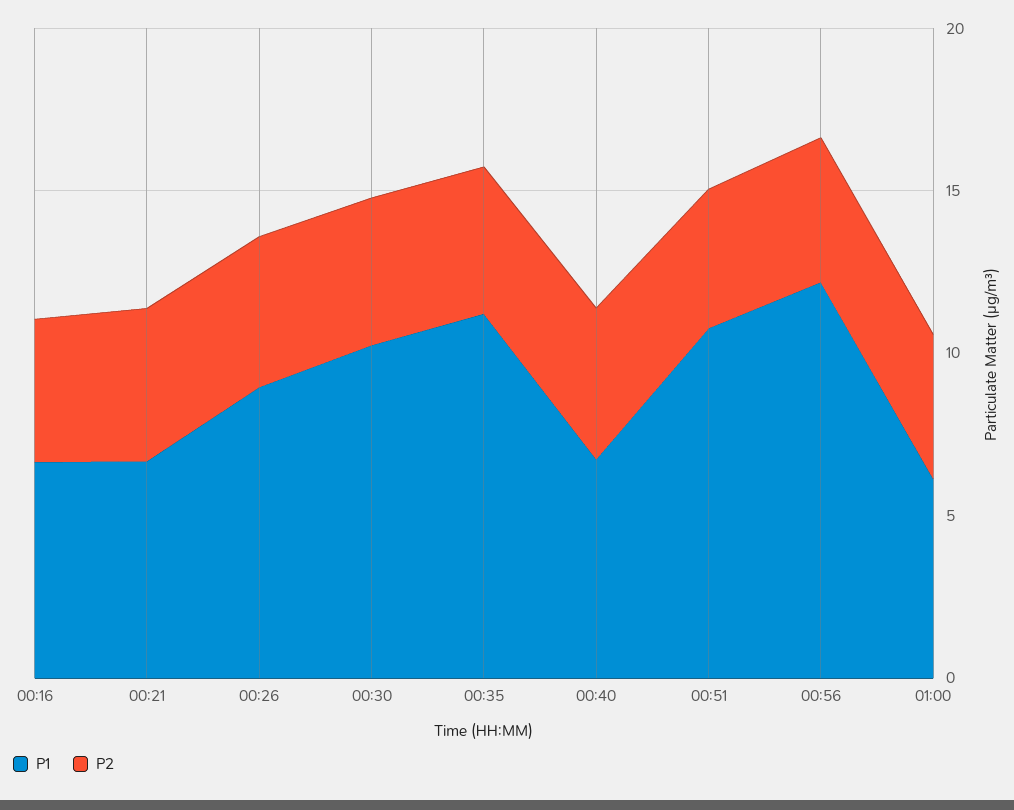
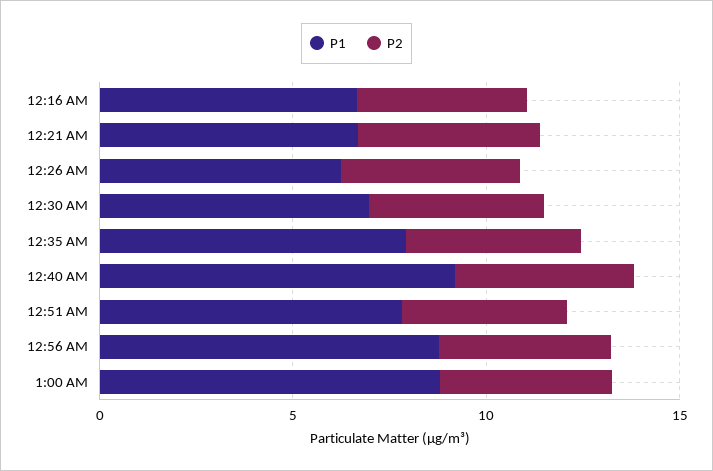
  {
    "P1": {
      "00:16": 7,
      "00:21": 7,
-     "00:26": 9,
+     "00:26": 6,
-     "00:30": 10,
+     "00:30": 7,
-     "00:35": 11,
+     "00:35": 8,
-     "00:40": 7,
+     "00:40": 9,
-     "00:51": 11,
+     "00:51": 8,
-     "00:56": 12,
+     "00:56": 9,
-     "01:00": 6
+     "01:00": 9
    },
    "P2": {
      "00:16": 4,
      "00:21": 5,
      "00:26": 5,
      "00:30": 5,
      "00:35": 5,
      "00:40": 5,
      "00:51": 4,
      "00:56": 4,
      "01:00": 4
    }
  }

